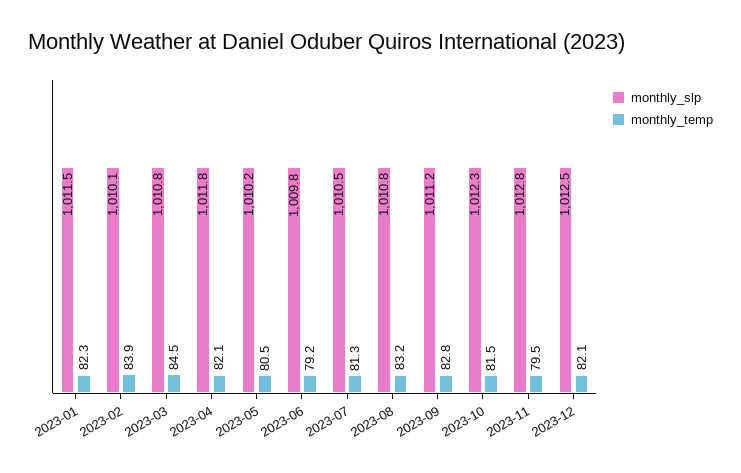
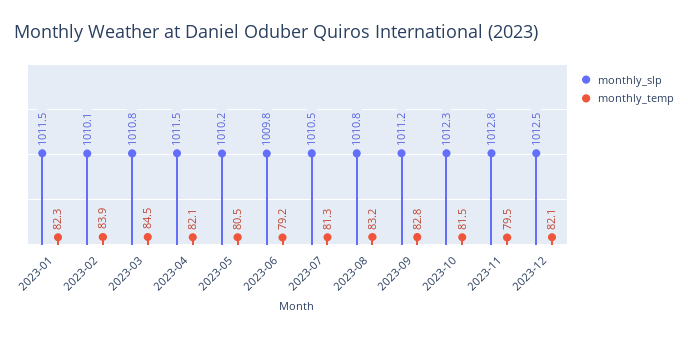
  {
    "monthly_slp": {
      "2023-01": 1011.5,
      "2023-02": 1010.1,
      "2023-03": 1010.8,
-     "2023-04": 1011.8,
+     "2023-04": 1011.5,
      "2023-05": 1010.2,
      "2023-06": 1009.8,
      "2023-07": 1010.5,
      "2023-08": 1010.8,
      "2023-09": 1011.2,
      "2023-10": 1012.3,
      "2023-11": 1012.8,
      "2023-12": 1012.5
    },
    "monthly_temp": {
      "2023-01": 82.3,
      "2023-02": 83.9,
      "2023-03": 84.5,
      "2023-04": 82.1,
      "2023-05": 80.5,
      "2023-06": 79.2,
      "2023-07": 81.3,
      "2023-08": 83.2,
      "2023-09": 82.8,
      "2023-10": 81.5,
      "2023-11": 79.5,
      "2023-12": 82.1
    }
  }

